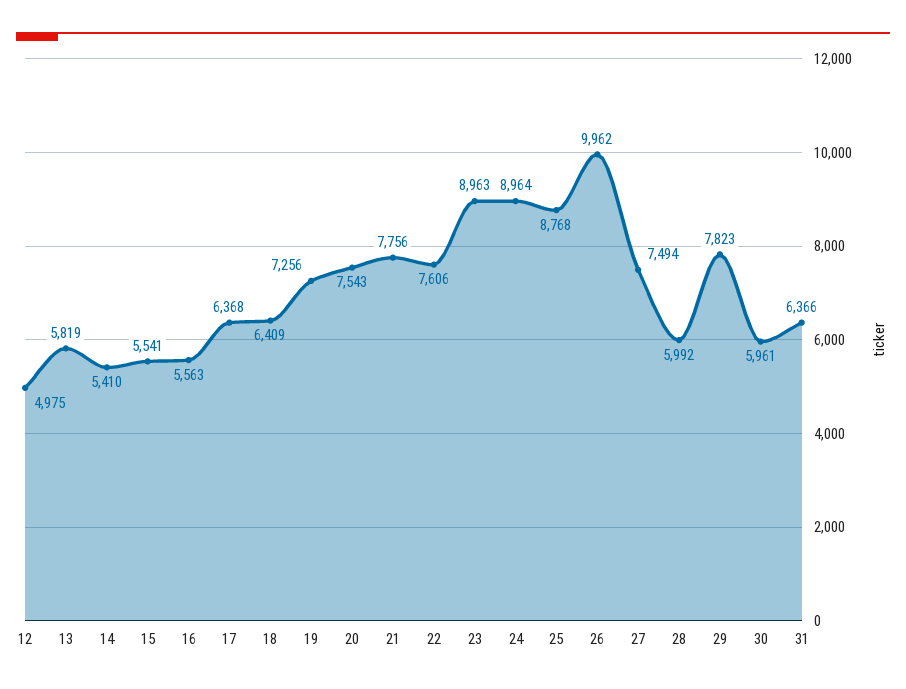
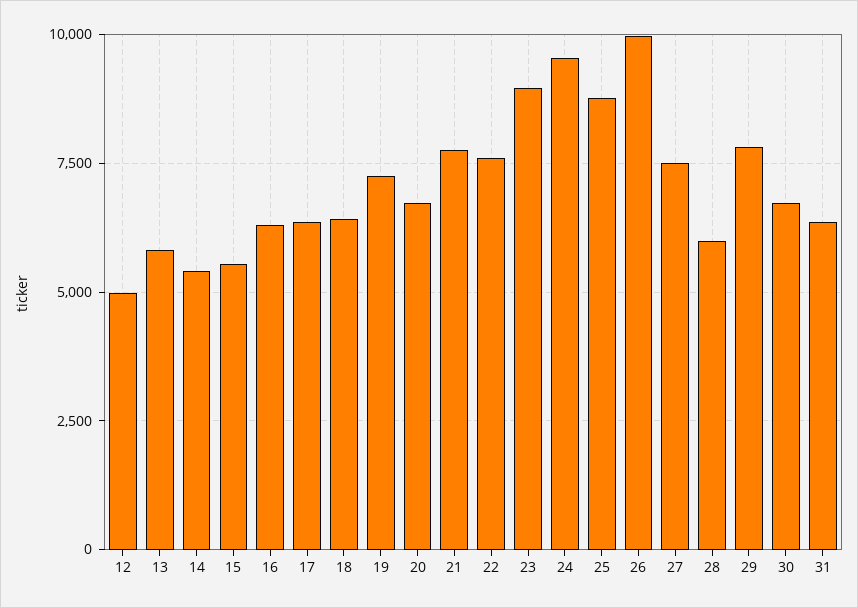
  {
    "12": 4975,
    "13": 5819,
    "14": 5410,
    "15": 5541,
-   "16": 5563,
+   "16": 6250,
    "17": 6368,
    "18": 6409,
    "19": 7256,
-   "20": 7543,
+   "20": 6750,
    "21": 7756,
    "22": 7606,
    "23": 8963,
-   "24": 8964,
+   "24": 9500,
    "25": 8768,
    "26": 9962,
    "27": 7494,
    "28": 5992,
    "29": 7823,
-   "30": 5961,
+   "30": 6750,
    "31": 6366
  }

